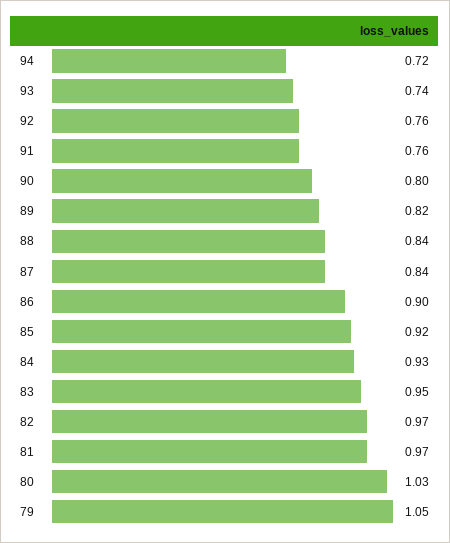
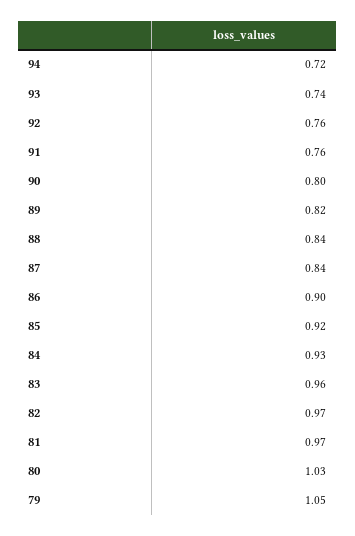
  {
    "94": 0.72,
    "93": 0.74,
    "92": 0.76,
    "91": 0.76,
    "90": 0.8,
    "89": 0.82,
    "88": 0.84,
    "87": 0.84,
    "86": 0.9,
    "85": 0.92,
    "84": 0.93,
-   "83": 0.95,
+   "83": 0.96,
    "82": 0.97,
    "81": 0.97,
    "80": 1.03,
    "79": 1.05
  }

